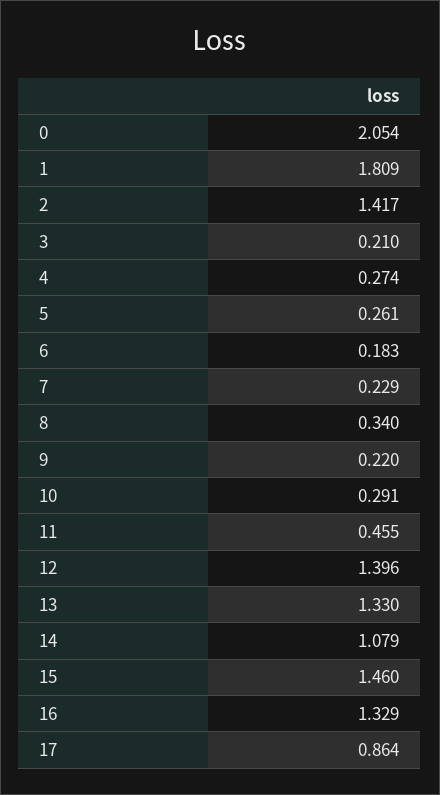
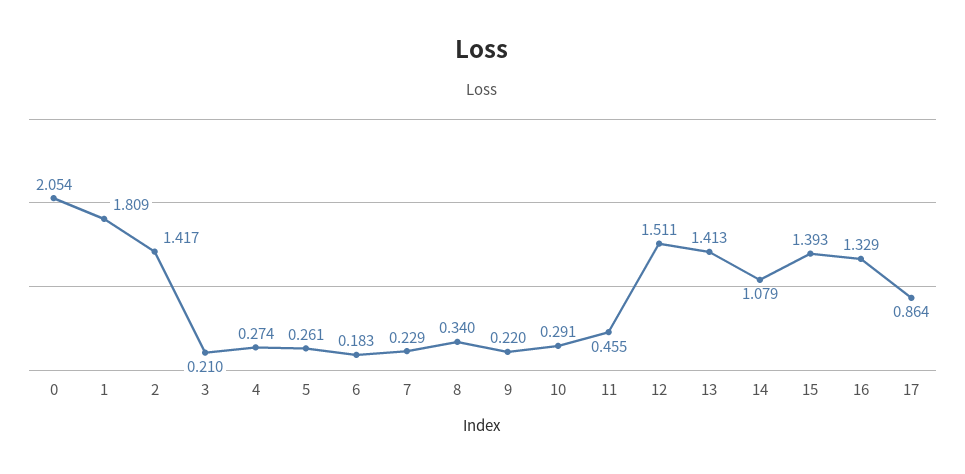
  {
    "0": 2.054,
    "1": 1.809,
    "2": 1.417,
    "3": 0.21,
    "4": 0.274,
    "5": 0.261,
    "6": 0.183,
    "7": 0.229,
    "8": 0.34,
    "9": 0.22,
    "10": 0.291,
    "11": 0.455,
-   "12": 1.396,
+   "12": 1.511,
-   "13": 1.33,
+   "13": 1.413,
    "14": 1.079,
-   "15": 1.46,
+   "15": 1.393,
    "16": 1.329,
    "17": 0.864
  }

